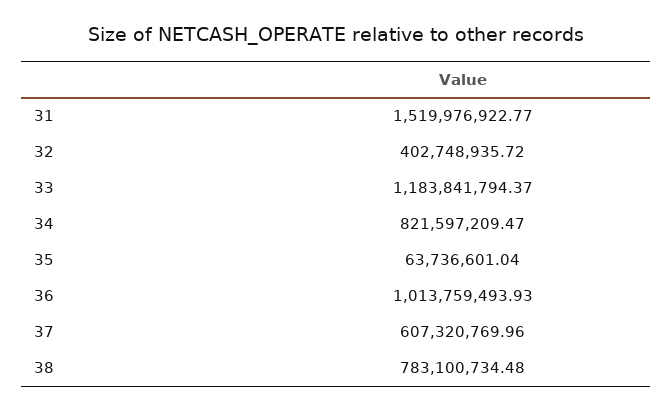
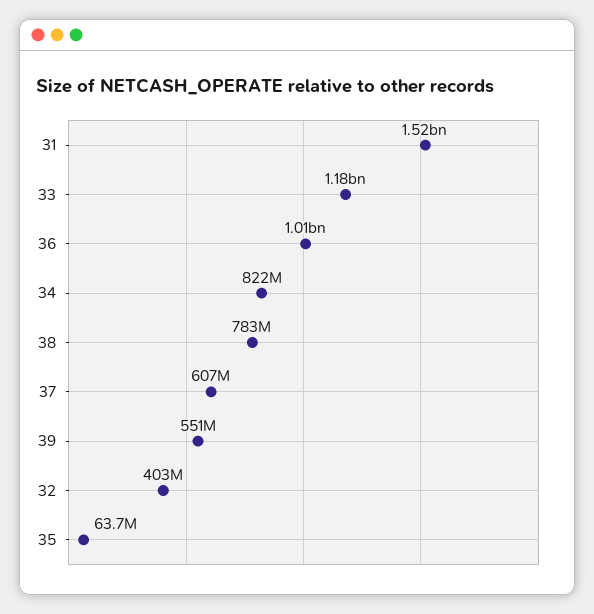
  {
    "31": 1519976922.77,
    "32": 402748935.72,
    "33": 1183841794.37,
    "34": 821597209.47,
    "35": 63736601.04,
    "36": 1013759493.93,
    "37": 607320769.96,
-   "38": 783100734.48
+   "38": 783100734.48,
+   "39": 551000000
  }

